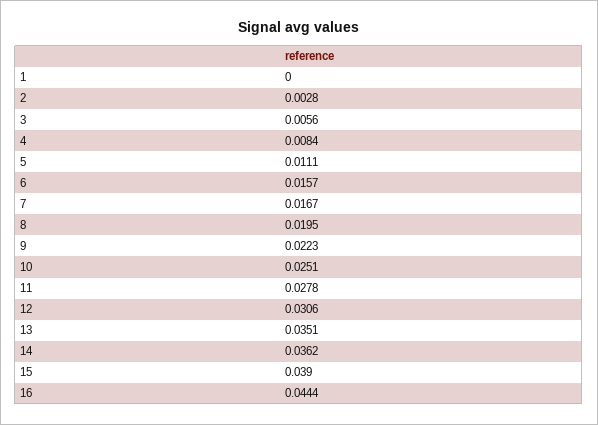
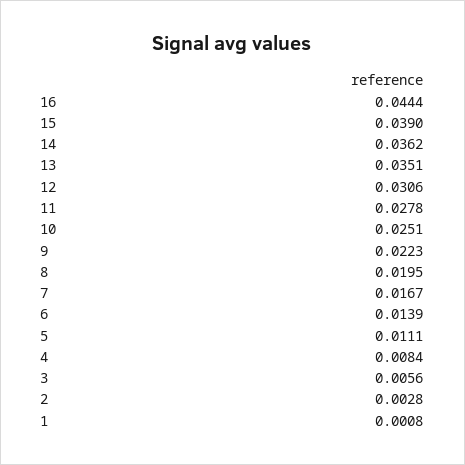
  {
-   "1": 0,
+   "1": 0.0008,
    "2": 0.0028,
    "3": 0.0056,
    "4": 0.0084,
    "5": 0.0111,
-   "6": 0.0157,
+   "6": 0.0139,
    "7": 0.0167,
    "8": 0.0195,
    "9": 0.0223,
    "10": 0.0251,
    "11": 0.0278,
    "12": 0.0306,
    "13": 0.0351,
    "14": 0.0362,
    "15": 0.039,
    "16": 0.0444
  }

